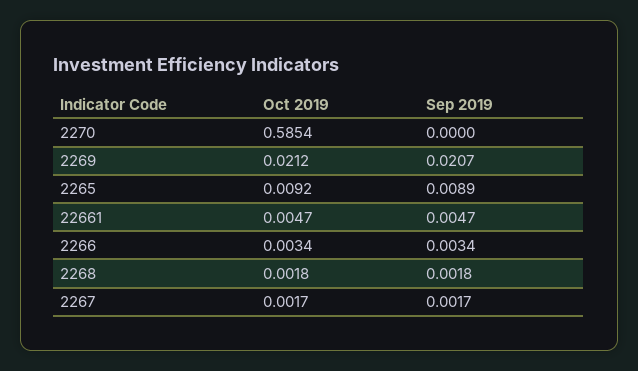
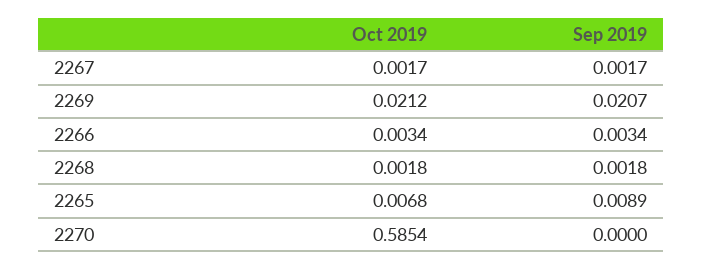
  {
    "Oct 2019": {
      "2270": 0.5854,
      "2269": 0.0212,
-     "2265": 0.0092,
+     "2265": 0.0068,
-     "22661": 0.0047,
      "2266": 0.0034,
      "2268": 0.0018,
      "2267": 0.0017
    },
    "Sep 2019": {
      "2270": 0,
      "2269": 0.0207,
      "2265": 0.0089,
-     "22661": 0.0047,
      "2266": 0.0034,
      "2268": 0.0018,
      "2267": 0.0017
    }
  }

